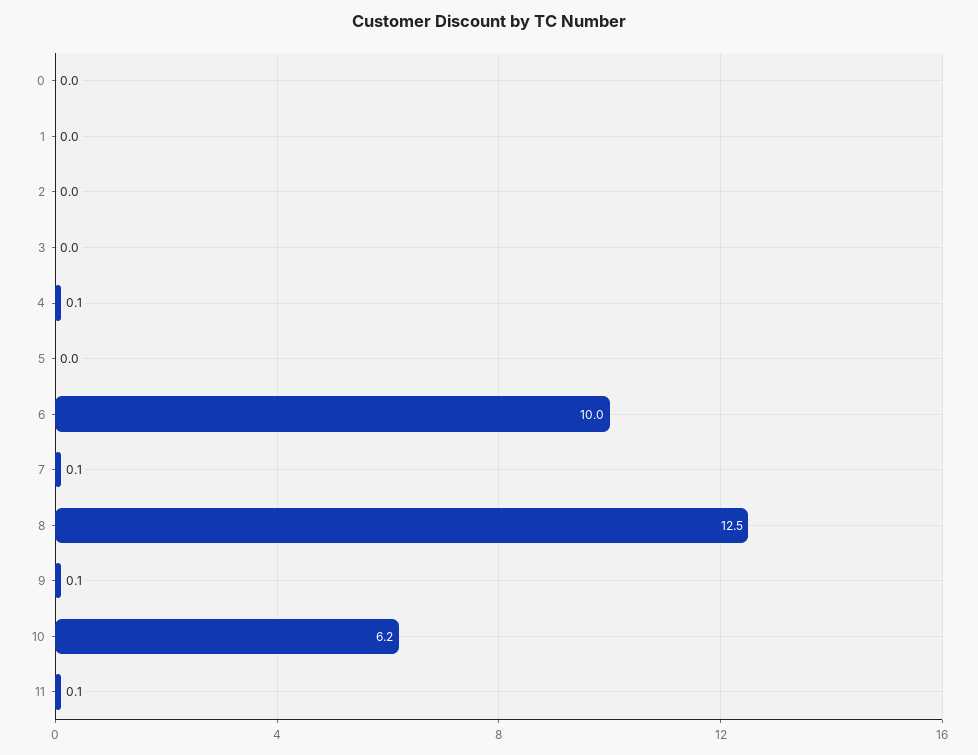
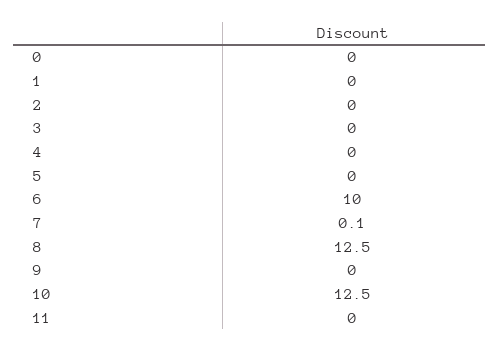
  {
    "0": 0,
    "1": 0,
    "2": 0,
    "3": 0,
-   "4": 0.1,
+   "4": 0,
    "5": 0,
    "6": 10,
    "7": 0.1,
    "8": 12.5,
-   "9": 0.1,
+   "9": 0,
-   "10": 6.2,
+   "10": 12.5,
-   "11": 0.1
+   "11": 0
  }

